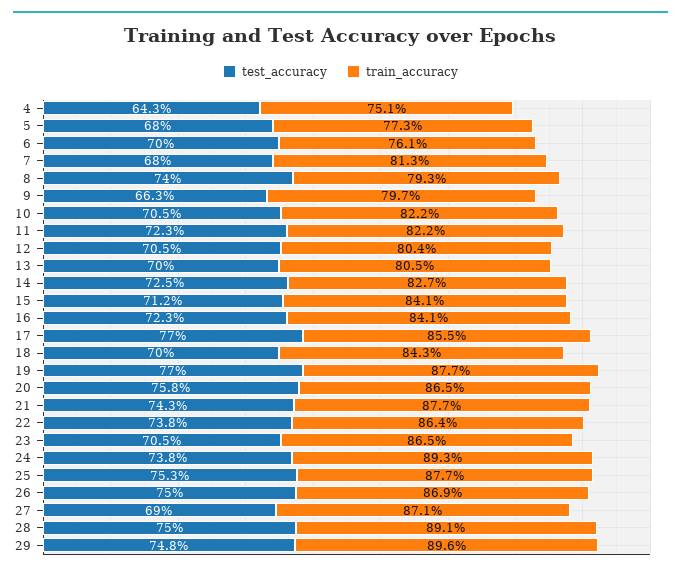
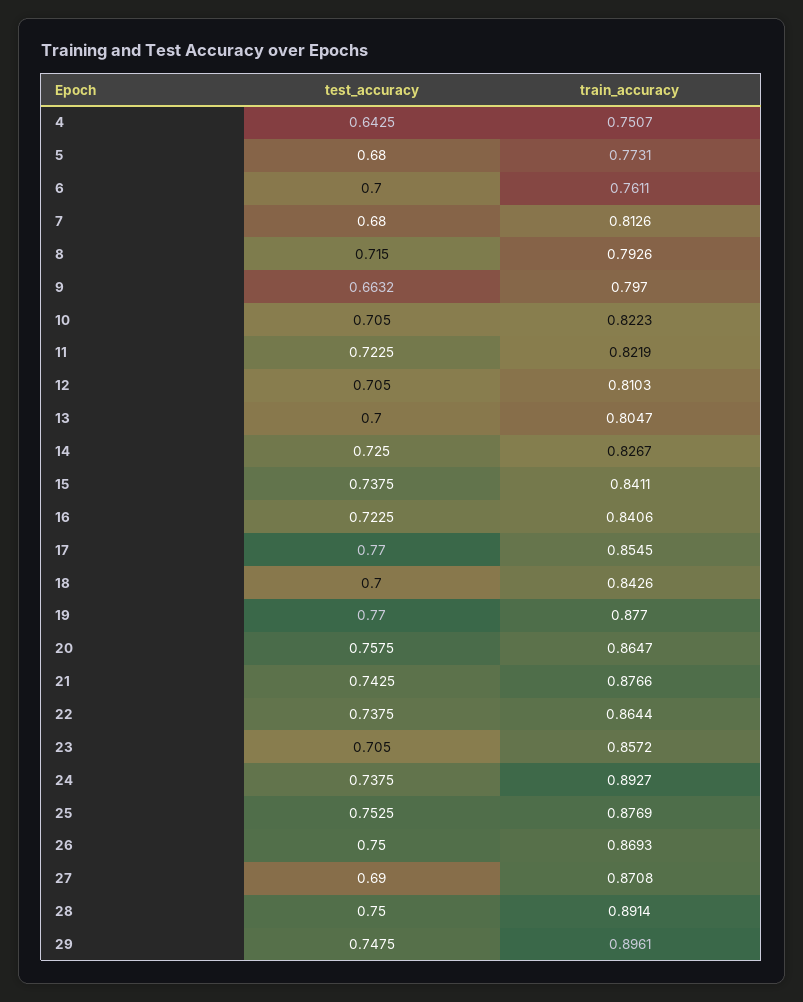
  {
    "test_accuracy": {
      "4": 0.6425,
      "5": 0.68,
      "6": 0.7,
      "7": 0.68,
-     "8": 0.74,
+     "8": 0.715,
      "9": 0.6632,
      "10": 0.705,
      "11": 0.7225,
      "12": 0.705,
      "13": 0.7,
      "14": 0.725,
-     "15": 0.712,
+     "15": 0.7375,
      "16": 0.7225,
      "17": 0.77,
      "18": 0.7,
      "19": 0.77,
      "20": 0.7575,
      "21": 0.7425,
      "22": 0.7375,
      "23": 0.705,
      "24": 0.7375,
      "25": 0.7525,
      "26": 0.75,
      "27": 0.69,
      "28": 0.75,
      "29": 0.7475
    },
    "train_accuracy": {
      "4": 0.7507,
      "5": 0.7731,
      "6": 0.7611,
      "7": 0.8126,
      "8": 0.7926,
      "9": 0.797,
      "10": 0.8223,
      "11": 0.8219,
-     "12": 0.804,
+     "12": 0.8103,
      "13": 0.8047,
      "14": 0.8267,
      "15": 0.8411,
      "16": 0.8406,
      "17": 0.8545,
      "18": 0.8426,
      "19": 0.877,
      "20": 0.8647,
      "21": 0.8766,
      "22": 0.8644,
-     "23": 0.865,
+     "23": 0.8572,
      "24": 0.8927,
      "25": 0.8769,
      "26": 0.8693,
      "27": 0.8708,
      "28": 0.8914,
      "29": 0.8961
    }
  }

